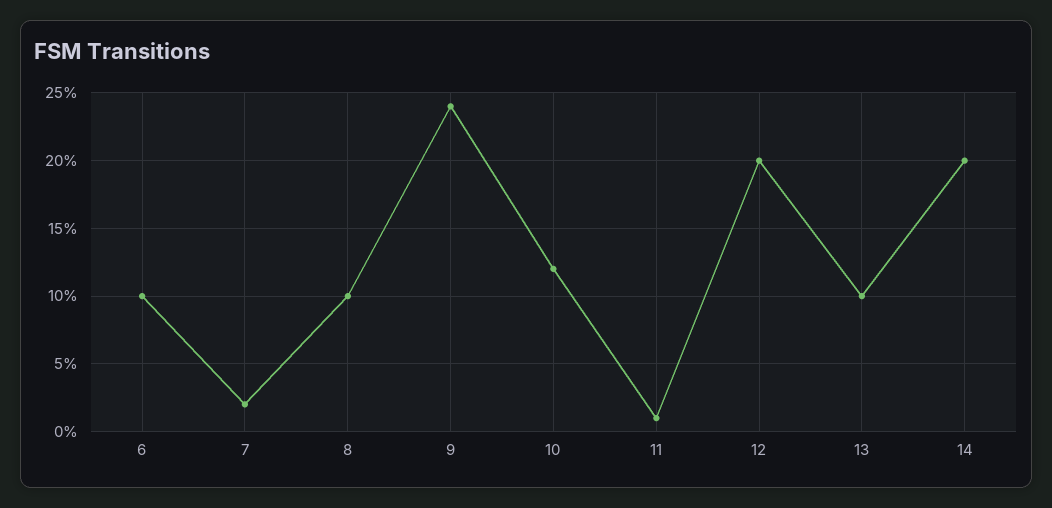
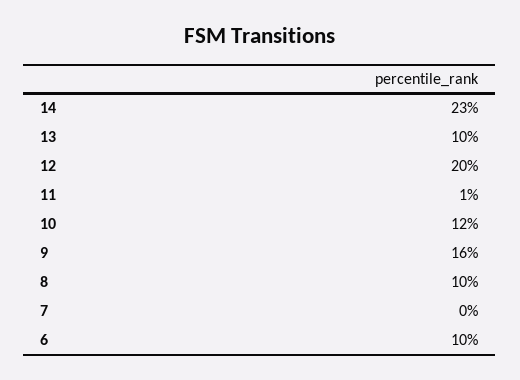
  {
    "6": 10,
-   "7": 2,
+   "7": 0,
    "8": 10,
-   "9": 24,
+   "9": 16,
    "10": 12,
    "11": 1,
    "12": 20,
    "13": 10,
-   "14": 20
+   "14": 23
  }

